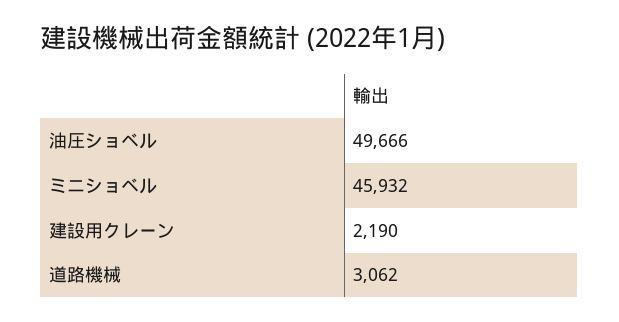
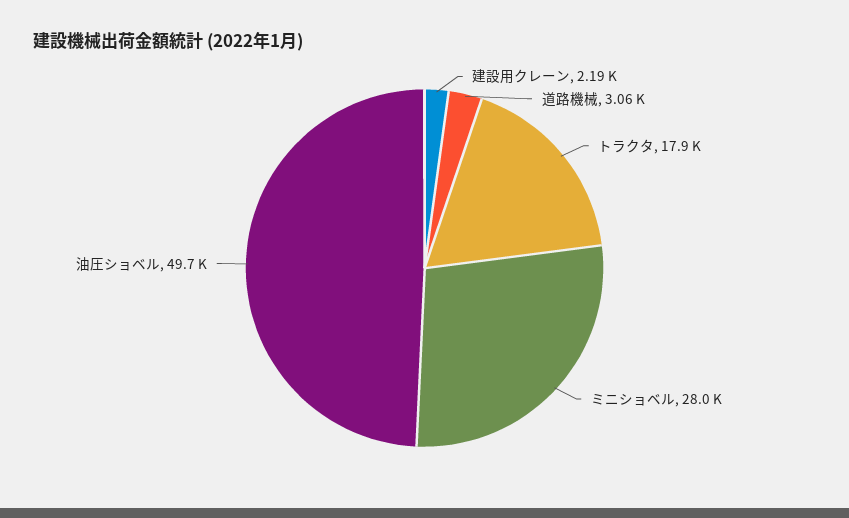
  {
    "油圧ショベル": 49666,
-   "ミニショベル": 45932,
+   "ミニショベル": 28000,
    "建設用クレーン": 2190,
-   "道路機械": 3062
+   "道路機械": 3062,
+   "トラクタ": 17900
  }

